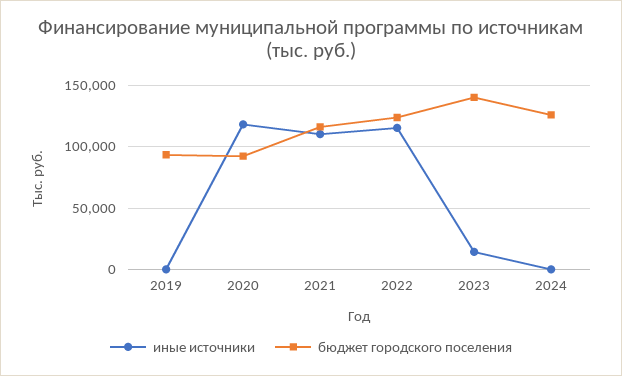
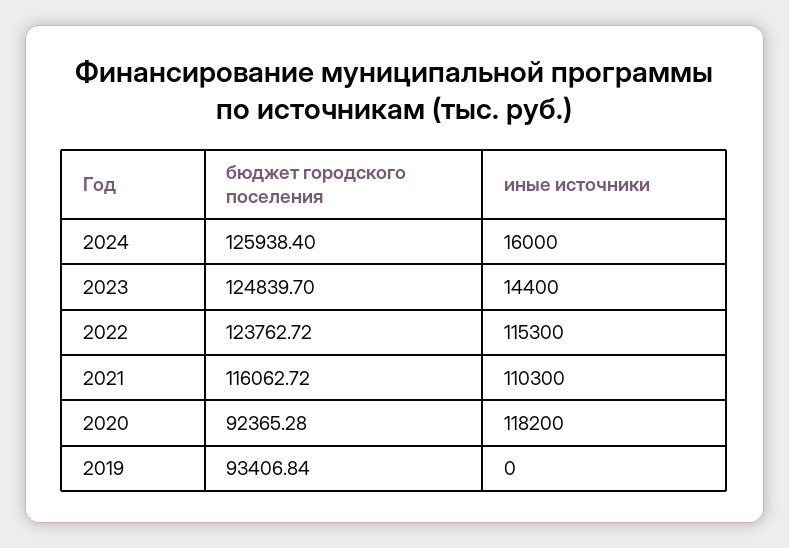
  {
    "иные источники": {
      "2019": 0,
      "2020": 118200,
      "2021": 110300,
      "2022": 115300,
      "2023": 14400,
-     "2024": 0
+     "2024": 16000
    },
    "бюджет городского поселения": {
      "2019": 93406.84,
      "2020": 92365.28,
      "2021": 116062.72,
      "2022": 123762.72,
-     "2023": 140000,
+     "2023": 124839.7,
      "2024": 125938.4
    }
  }

